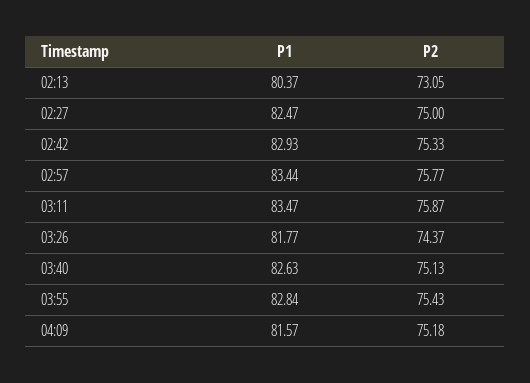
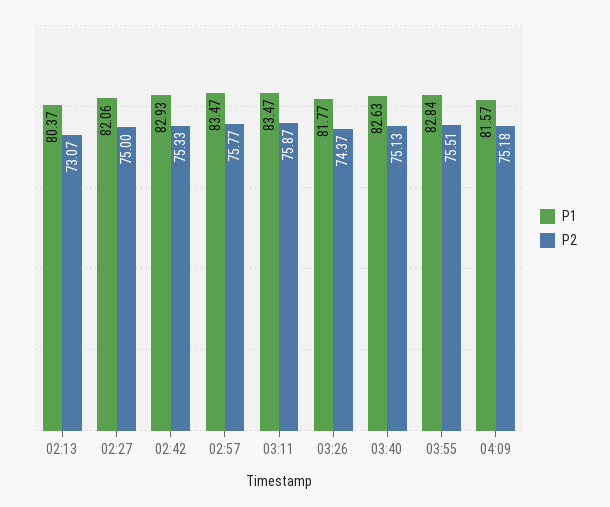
  {
    "P1": {
      "02:13": 80.37,
-     "02:27": 82.47,
+     "02:27": 82.06,
      "02:42": 82.93,
-     "02:57": 83.44,
+     "02:57": 83.47,
      "03:11": 83.47,
      "03:26": 81.77,
      "03:40": 82.63,
      "03:55": 82.84,
      "04:09": 81.57
    },
    "P2": {
-     "02:13": 73.05,
+     "02:13": 73.07,
      "02:27": 75,
      "02:42": 75.33,
      "02:57": 75.77,
      "03:11": 75.87,
      "03:26": 74.37,
      "03:40": 75.13,
-     "03:55": 75.43,
+     "03:55": 75.51,
      "04:09": 75.18
    }
  }

